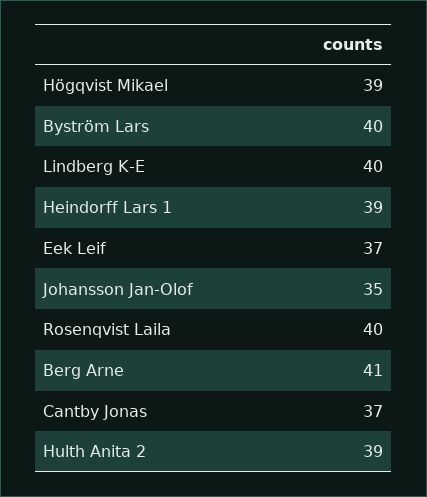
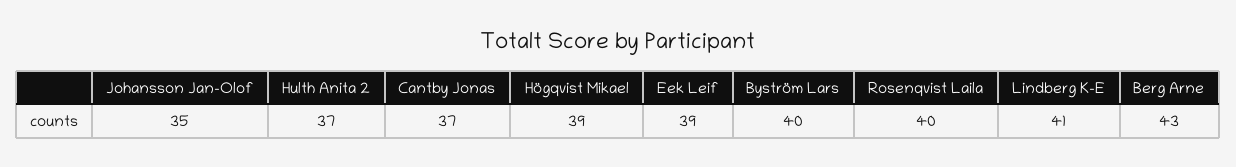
  {
    "Högqvist Mikael": 39,
    "Byström Lars": 40,
-   "Lindberg K-E": 40,
+   "Lindberg K-E": 41,
-   "Heindorff Lars 1": 39,
-   "Eek Leif": 37,
+   "Eek Leif": 39,
    "Johansson Jan-Olof": 35,
    "Rosenqvist Laila": 40,
-   "Berg Arne": 41,
+   "Berg Arne": 43,
    "Cantby Jonas": 37,
-   "Hulth Anita 2": 39
+   "Hulth Anita 2": 37
  }

